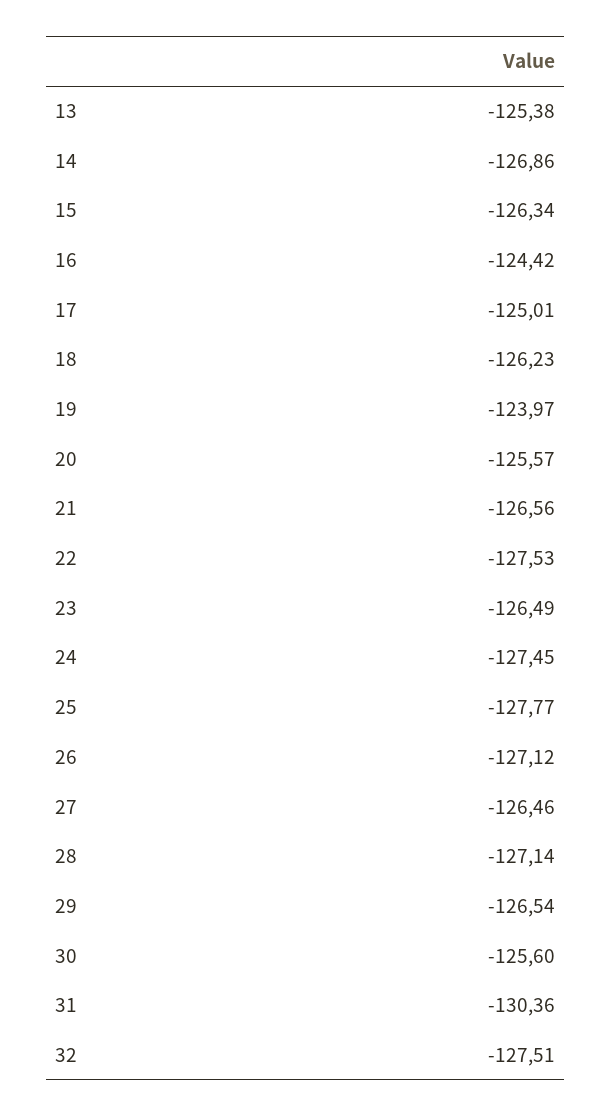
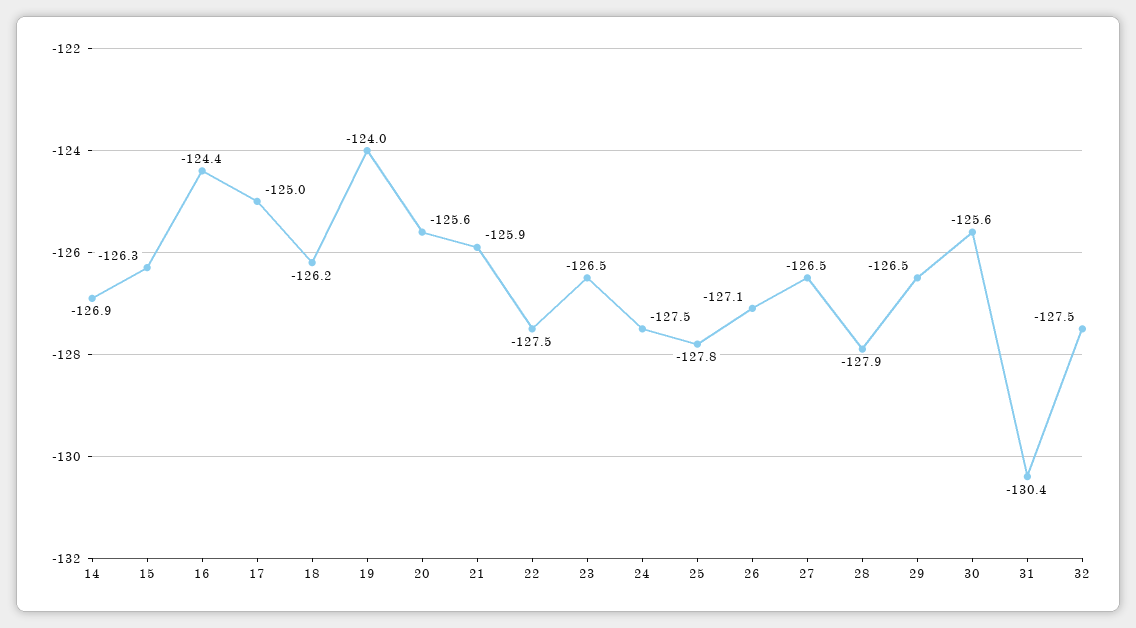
  {
-   "13": -125.38,
    "14": -126.86,
    "15": -126.34,
    "16": -124.42,
    "17": -125.01,
    "18": -126.23,
    "19": -123.97,
    "20": -125.57,
-   "21": -126.56,
+   "21": -125.9,
    "22": -127.53,
    "23": -126.49,
    "24": -127.45,
    "25": -127.77,
    "26": -127.12,
    "27": -126.46,
-   "28": -127.14,
+   "28": -127.9,
    "29": -126.54,
    "30": -125.6,
    "31": -130.36,
    "32": -127.51
  }

